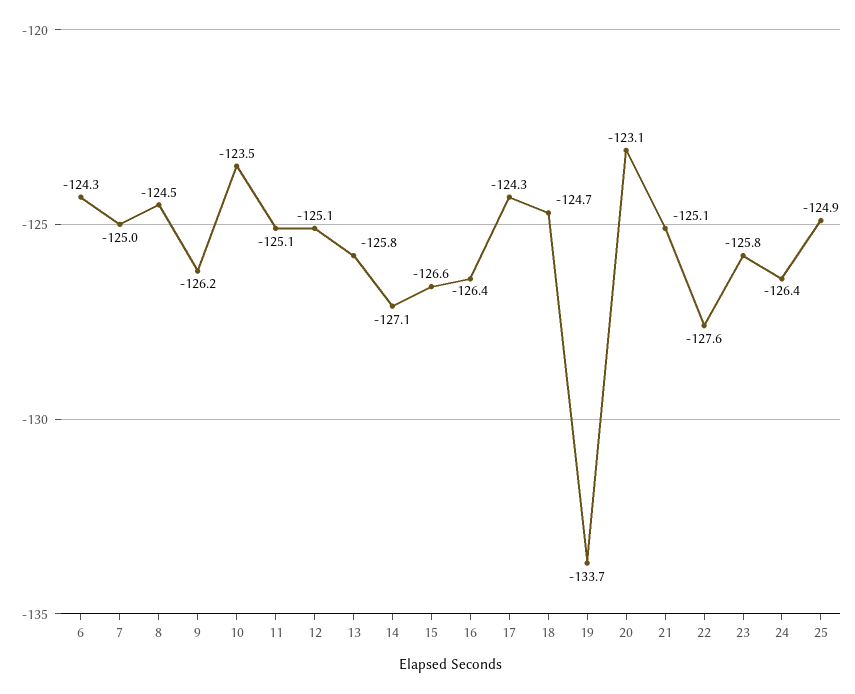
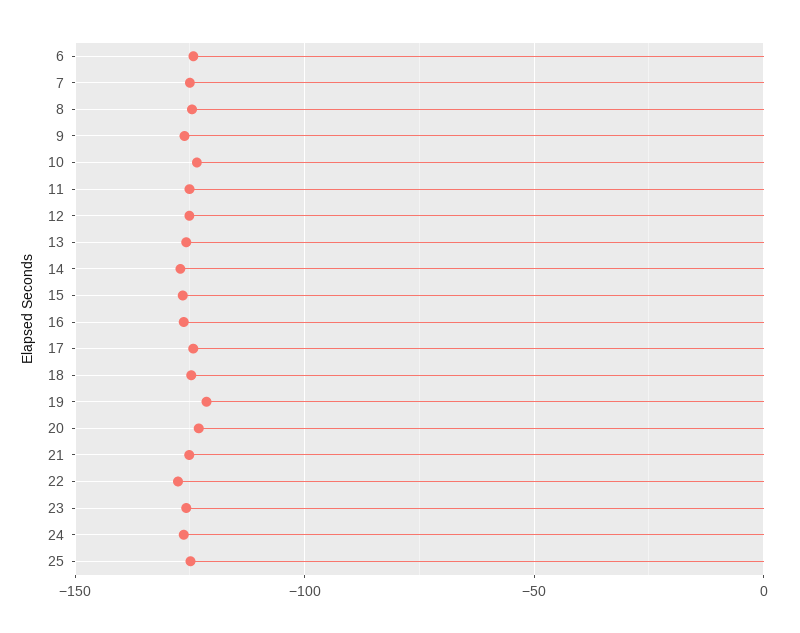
  {
    "6": -124.3,
    "7": -125,
    "8": -124.5,
    "9": -126.2,
    "10": -123.5,
    "11": -125.1,
    "12": -125.1,
    "13": -125.8,
    "14": -127.1,
    "15": -126.6,
    "16": -126.4,
    "17": -124.3,
    "18": -124.7,
-   "19": -133.7,
+   "19": -120,
    "20": -123.1,
    "21": -125.1,
    "22": -127.6,
    "23": -125.8,
    "24": -126.4,
    "25": -124.9
  }

